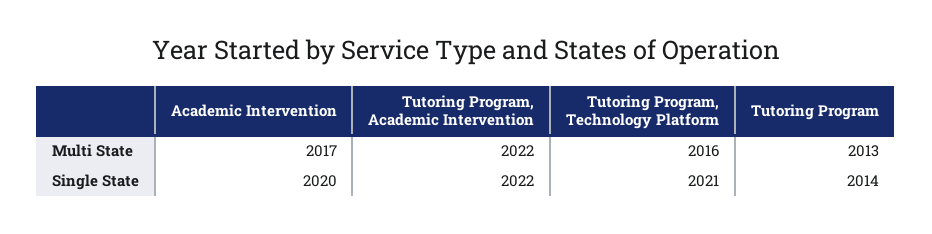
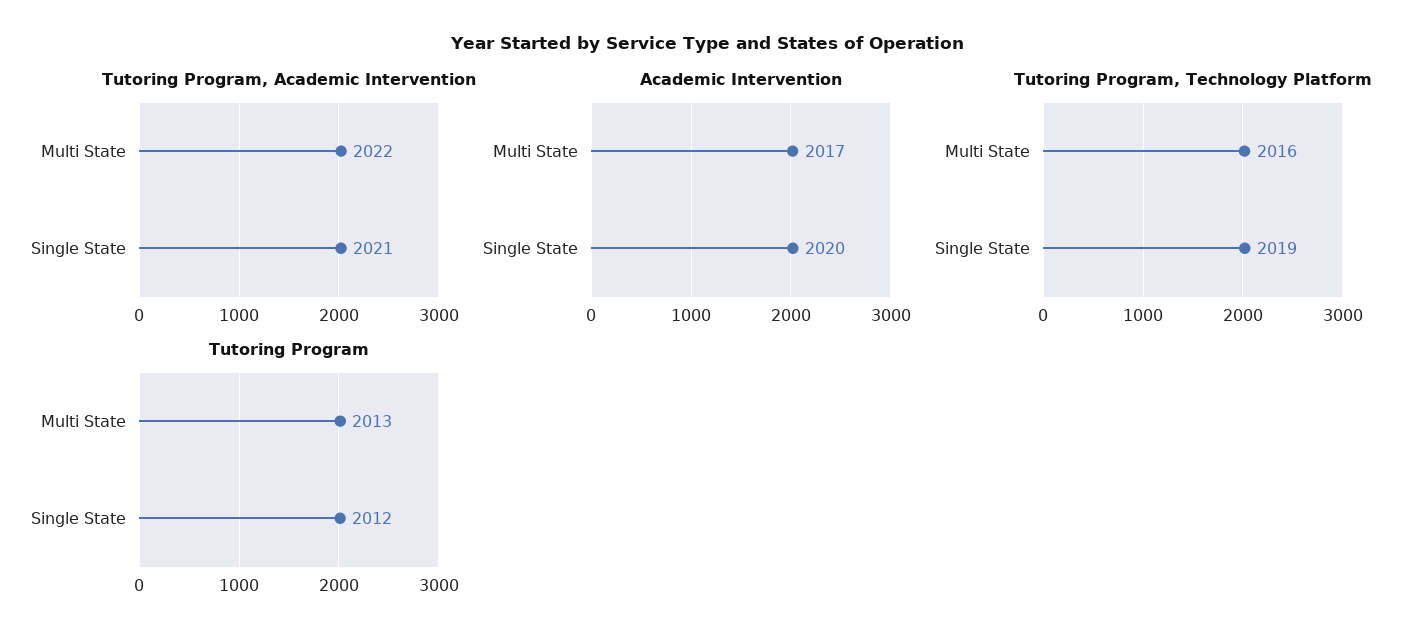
  {
    "Academic Intervention": {
      "Multi State": 2017,
      "Single State": 2020
    },
    "Tutoring Program, Academic Intervention": {
      "Multi State": 2022,
-     "Single State": 2022
+     "Single State": 2021
    },
    "Tutoring Program, Technology Platform": {
      "Multi State": 2016,
-     "Single State": 2021
+     "Single State": 2019
    },
    "Tutoring Program": {
      "Multi State": 2013,
-     "Single State": 2014
+     "Single State": 2012
    }
  }

